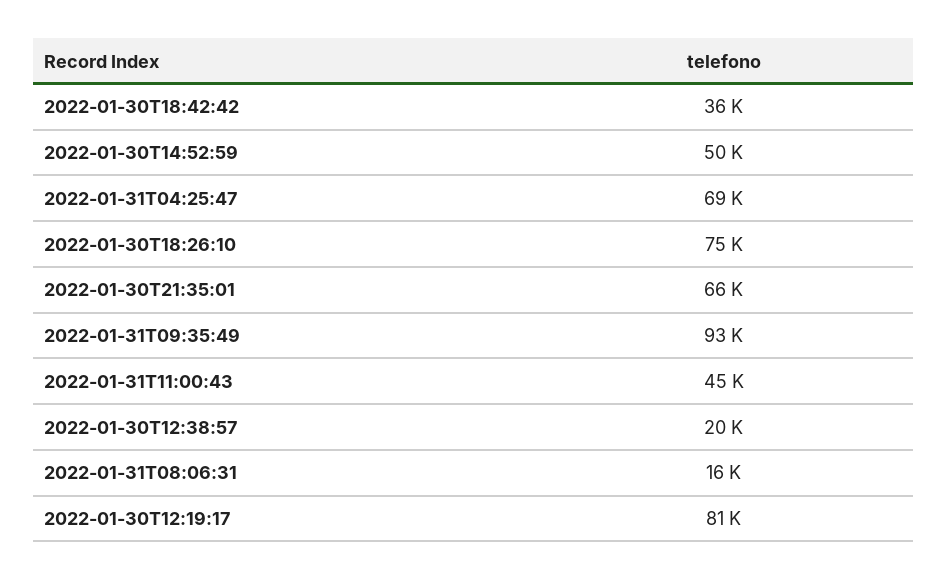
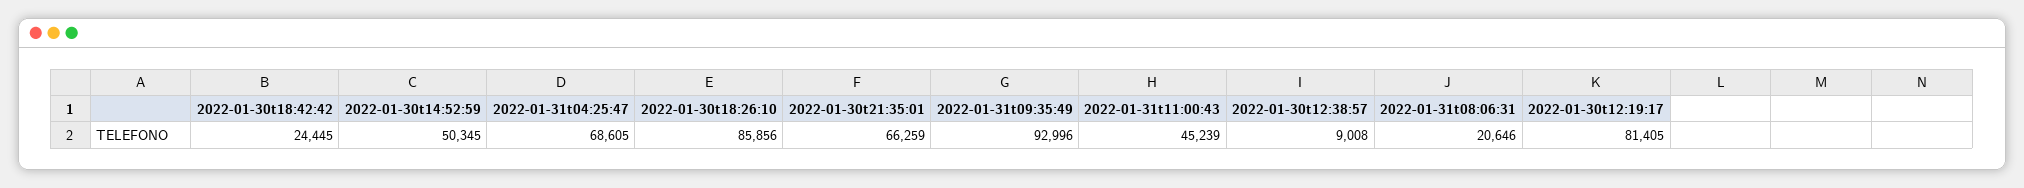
  {
-   "2022-01-30T18:42:42": 36000,
+   "2022-01-30T18:42:42": 24445,
    "2022-01-30T14:52:59": 50345,
    "2022-01-31T04:25:47": 68605,
-   "2022-01-30T18:26:10": 75000,
+   "2022-01-30T18:26:10": 85856,
    "2022-01-30T21:35:01": 66259,
    "2022-01-31T09:35:49": 92996,
    "2022-01-31T11:00:43": 45239,
-   "2022-01-30T12:38:57": 20000,
+   "2022-01-30T12:38:57": 9008,
-   "2022-01-31T08:06:31": 16000,
+   "2022-01-31T08:06:31": 20646,
    "2022-01-30T12:19:17": 81405
  }

